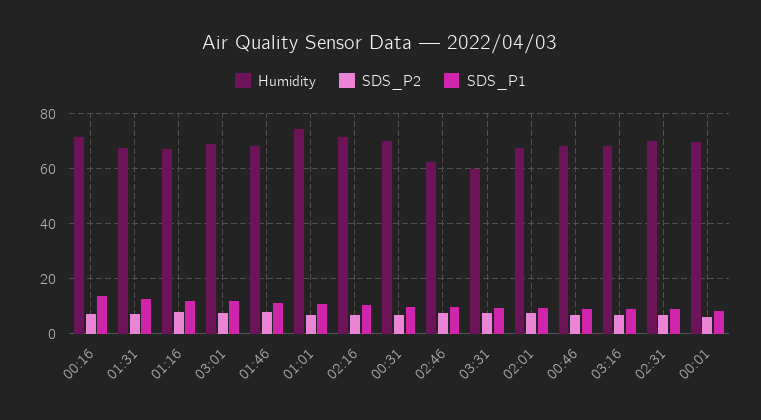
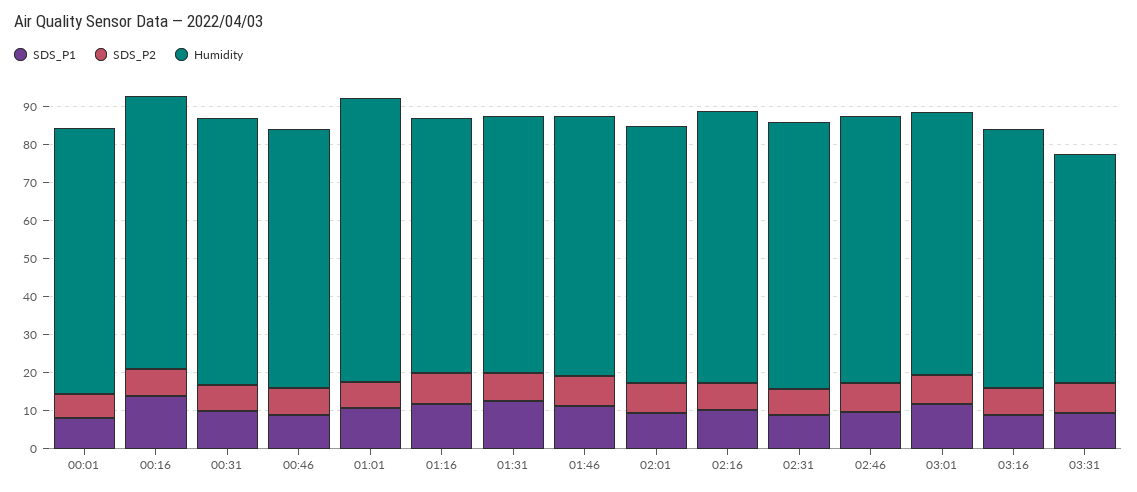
  {
    "Humidity": {
      "00:16": 72.5,
      "01:31": 67.5,
      "01:16": 67.5,
      "03:01": 70,
      "01:46": 67.5,
      "01:01": 75,
      "02:16": 72.5,
      "00:31": 70,
-     "02:46": 62.5,
+     "02:46": 70,
      "03:31": 60,
      "02:01": 67.5,
      "00:46": 67.5,
      "03:16": 67.5,
      "02:31": 70,
      "00:01": 70
    },
    "SDS_P2": {
      "00:16": 7.5,
      "01:31": 7.5,
      "01:16": 7.5,
      "03:01": 7.5,
      "01:46": 7.5,
      "01:01": 7.5,
      "02:16": 7.5,
      "00:31": 7.5,
      "02:46": 7.5,
      "03:31": 7.5,
      "02:01": 7.5,
      "00:46": 7.5,
      "03:16": 7.5,
      "02:31": 7.5,
      "00:01": 7.5
    },
    "SDS_P1": {
      "00:16": 15,
      "01:31": 12.5,
      "01:16": 12.5,
      "03:01": 12.5,
      "01:46": 10,
      "01:01": 10,
      "02:16": 10,
      "00:31": 10,
      "02:46": 10,
      "03:31": 10,
      "02:01": 10,
      "00:46": 10,
      "03:16": 10,
      "02:31": 10,
      "00:01": 7.5
    }
  }

